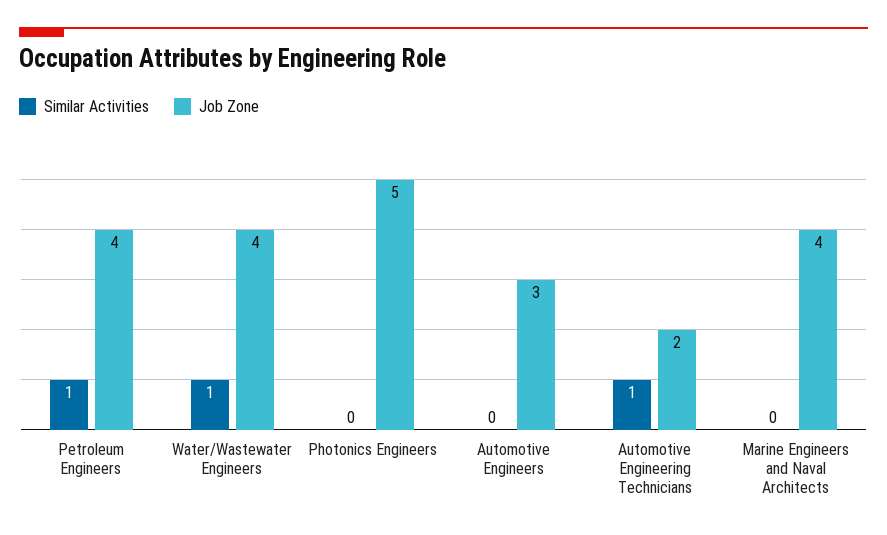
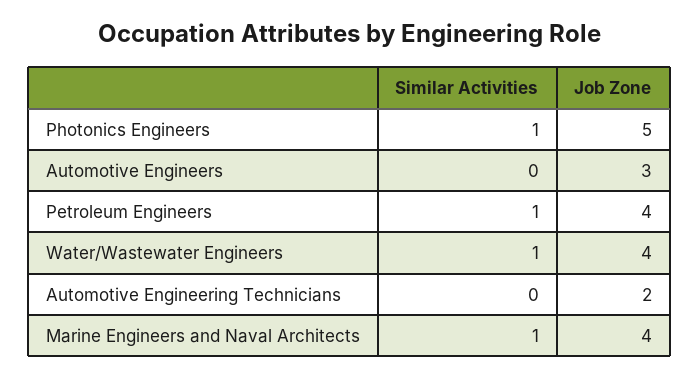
  {
    "Similar Activities": {
      "Petroleum Engineers": 1,
      "Water/Wastewater Engineers": 1,
-     "Photonics Engineers": 0,
+     "Photonics Engineers": 1,
      "Automotive Engineers": 0,
-     "Automotive Engineering Technicians": 1,
+     "Automotive Engineering Technicians": 0,
-     "Marine Engineers and Naval Architects": 0
+     "Marine Engineers and Naval Architects": 1
    },
    "Job Zone": {
      "Petroleum Engineers": 4,
      "Water/Wastewater Engineers": 4,
      "Photonics Engineers": 5,
      "Automotive Engineers": 3,
      "Automotive Engineering Technicians": 2,
      "Marine Engineers and Naval Architects": 4
    }
  }

